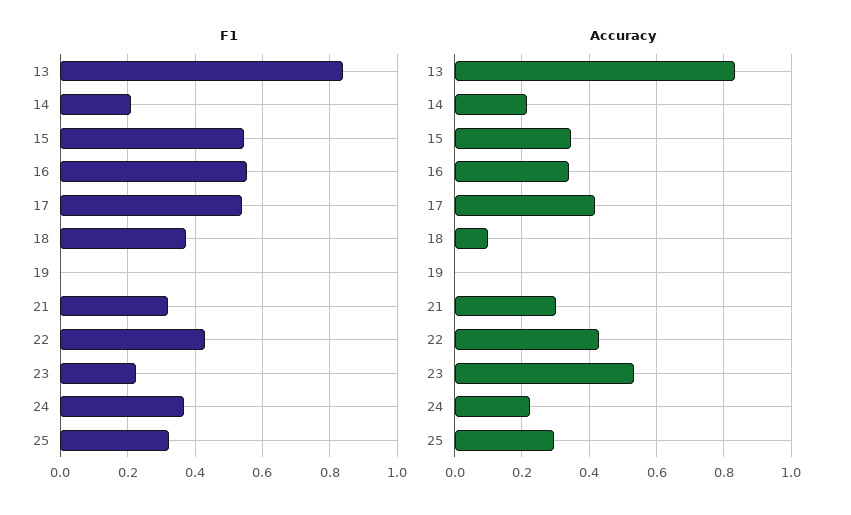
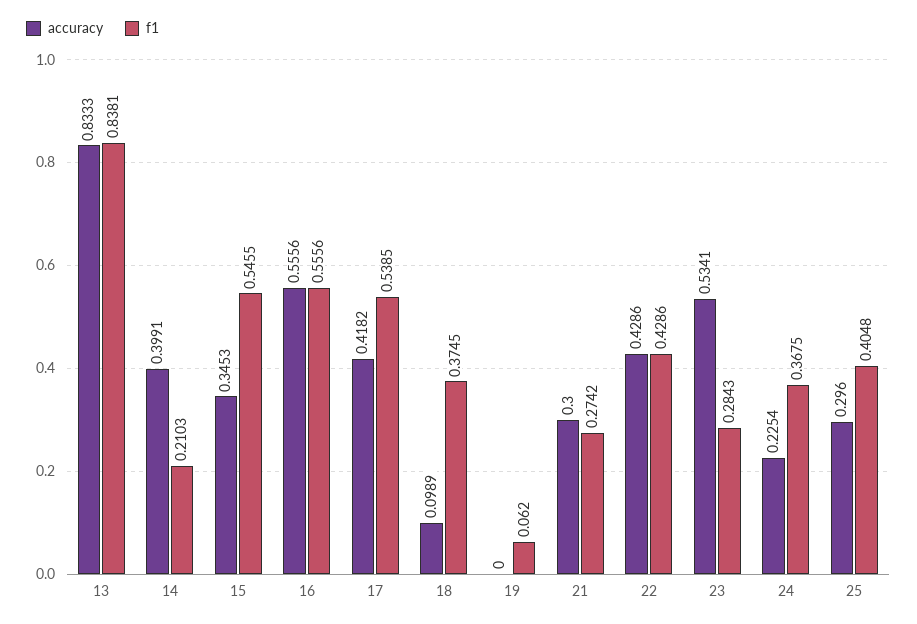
  {
    "F1": {
      "13": 0.8381,
      "14": 0.2103,
      "15": 0.5455,
      "16": 0.5556,
      "17": 0.5385,
      "18": 0.3745,
-     "19": 0,
+     "19": 0.062,
-     "21": 0.32,
+     "21": 0.2742,
      "22": 0.4286,
-     "23": 0.22,
+     "23": 0.2843,
      "24": 0.3675,
-     "25": 0.32
+     "25": 0.4048
    },
    "Accuracy": {
      "13": 0.8333,
-     "14": 0.22,
+     "14": 0.3991,
      "15": 0.3453,
-     "16": 0.34,
+     "16": 0.5556,
      "17": 0.4182,
      "18": 0.0989,
      "19": 0,
      "21": 0.3,
      "22": 0.4286,
      "23": 0.5341,
      "24": 0.2254,
      "25": 0.296
    }
  }

